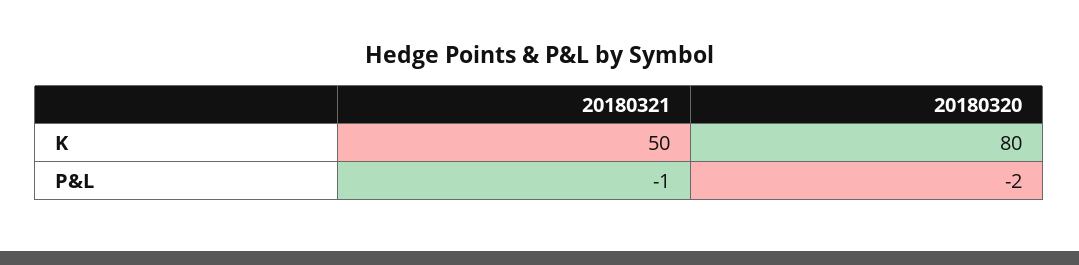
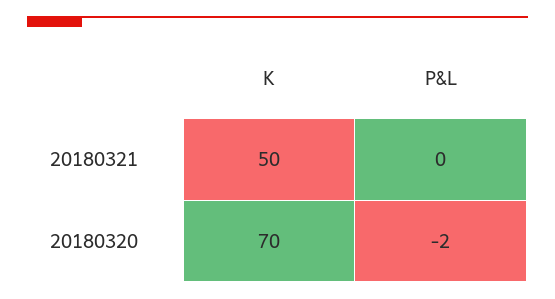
  {
    "20180321": {
      "K": 50,
-     "P&L": -1
+     "P&L": 0
    },
    "20180320": {
-     "K": 80,
+     "K": 70,
      "P&L": -2
    }
  }

